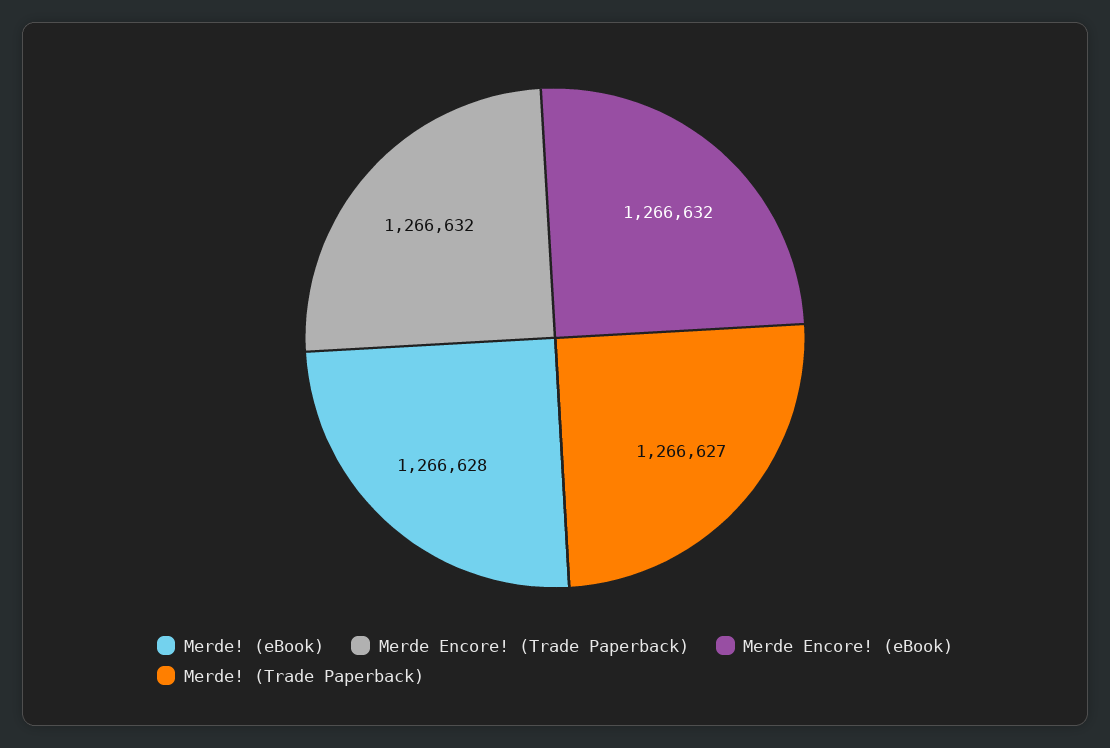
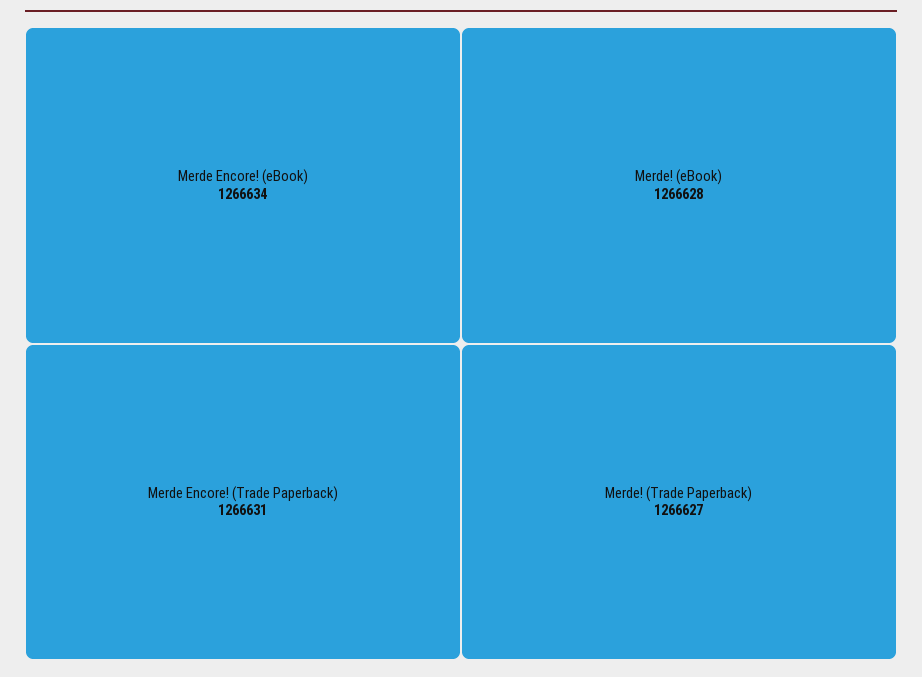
  {
    "Merde! (eBook)": 1266628,
-   "Merde Encore! (Trade Paperback)": 1266632,
+   "Merde Encore! (Trade Paperback)": 1266631,
-   "Merde Encore! (eBook)": 1266632,
+   "Merde Encore! (eBook)": 1266634,
    "Merde! (Trade Paperback)": 1266627
  }

